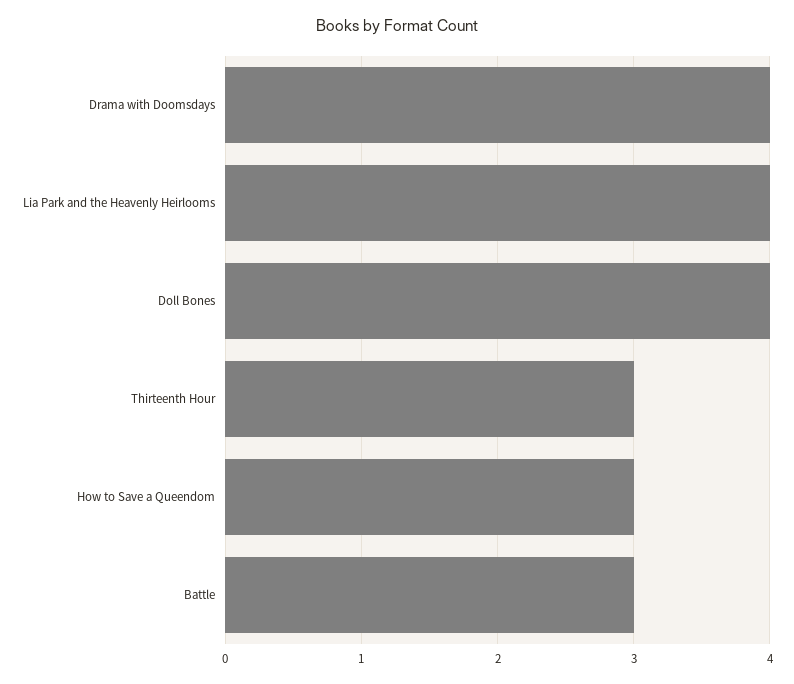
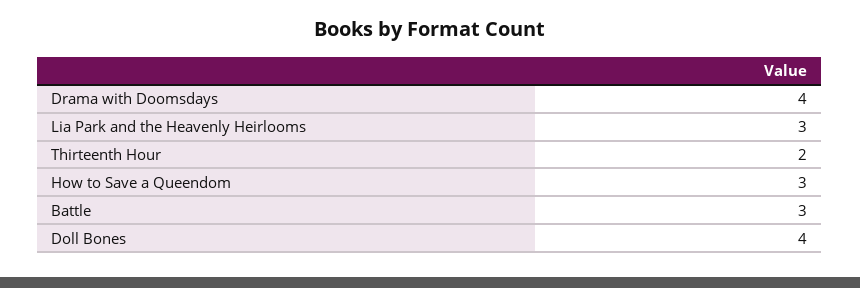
  {
    "Drama with Doomsdays": 4,
-   "Lia Park and the Heavenly Heirlooms": 4,
+   "Lia Park and the Heavenly Heirlooms": 3,
    "Doll Bones": 4,
-   "Thirteenth Hour": 3,
+   "Thirteenth Hour": 2,
    "How to Save a Queendom": 3,
    "Battle": 3
  }

